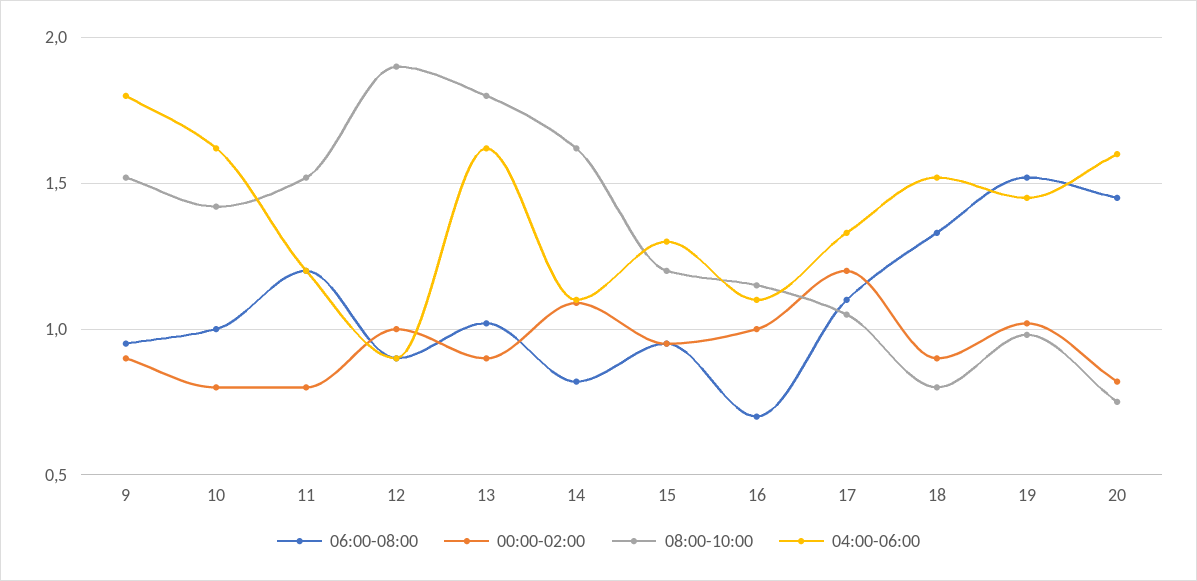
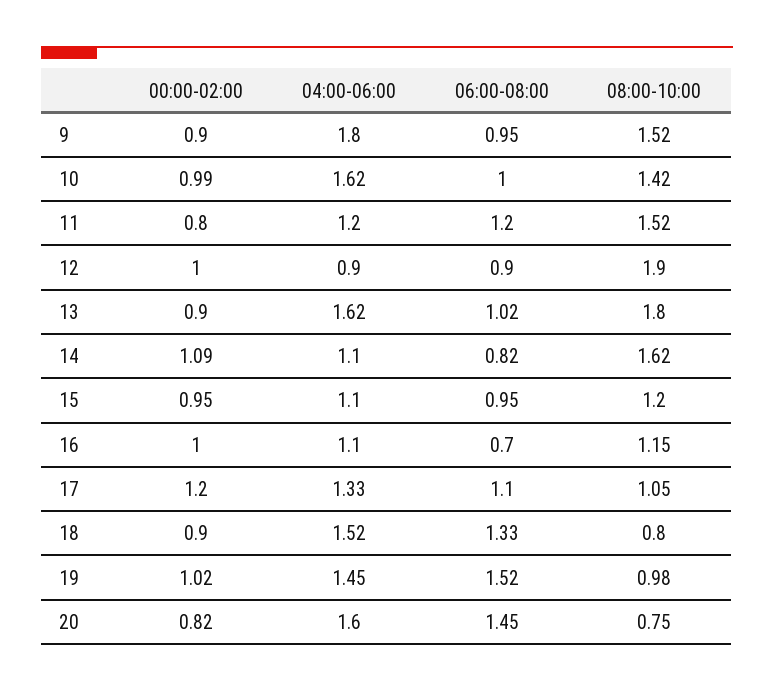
  {
    "06:00-08:00": {
      "9": 0.95,
      "10": 1,
      "11": 1.2,
      "12": 0.9,
      "13": 1.02,
      "14": 0.82,
      "15": 0.95,
      "16": 0.7,
      "17": 1.1,
      "18": 1.33,
      "19": 1.52,
      "20": 1.45
    },
    "00:00-02:00": {
      "9": 0.9,
-     "10": 0.8,
+     "10": 0.99,
      "11": 0.8,
      "12": 1,
      "13": 0.9,
      "14": 1.09,
      "15": 0.95,
      "16": 1,
      "17": 1.2,
      "18": 0.9,
      "19": 1.02,
      "20": 0.82
    },
    "08:00-10:00": {
      "9": 1.52,
      "10": 1.42,
      "11": 1.52,
      "12": 1.9,
      "13": 1.8,
      "14": 1.62,
      "15": 1.2,
      "16": 1.15,
      "17": 1.05,
      "18": 0.8,
      "19": 0.98,
      "20": 0.75
    },
    "04:00-06:00": {
      "9": 1.8,
      "10": 1.62,
      "11": 1.2,
      "12": 0.9,
      "13": 1.62,
      "14": 1.1,
-     "15": 1.3,
+     "15": 1.1,
      "16": 1.1,
      "17": 1.33,
      "18": 1.52,
      "19": 1.45,
      "20": 1.6
    }
  }

